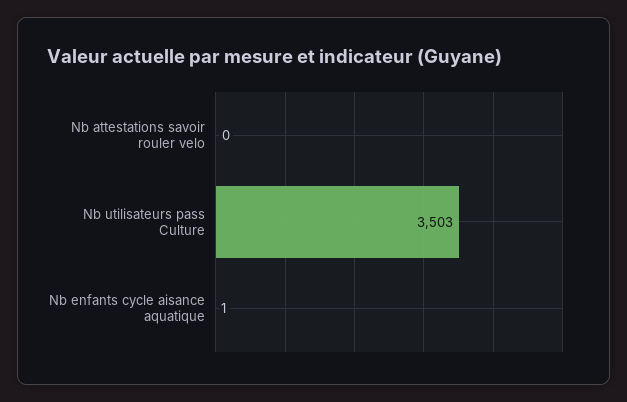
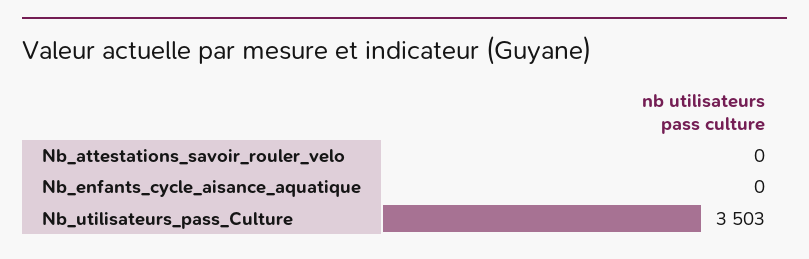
  {
    "Nb attestations savoir rouler velo": 0,
    "Nb utilisateurs pass Culture": 3503,
-   "Nb enfants cycle aisance aquatique": 1
+   "Nb enfants cycle aisance aquatique": 0
  }

